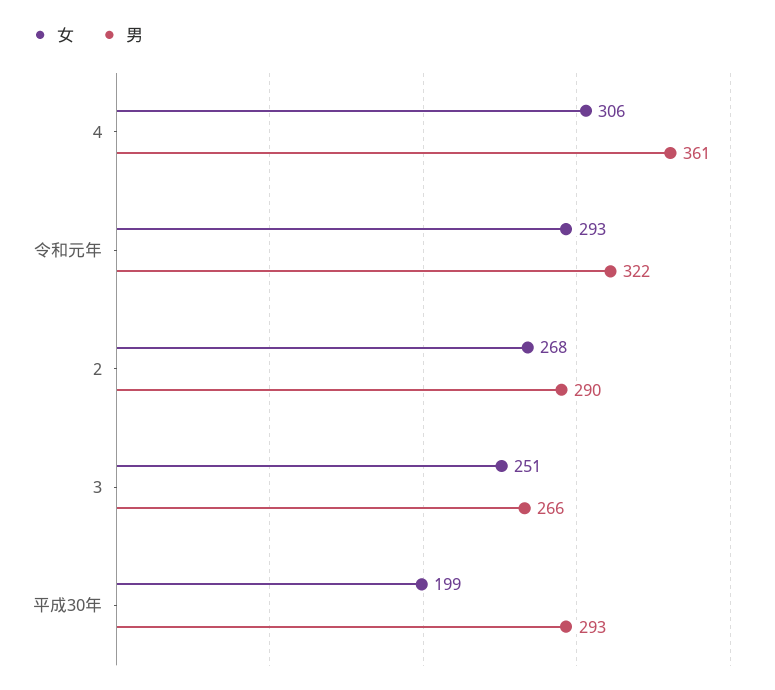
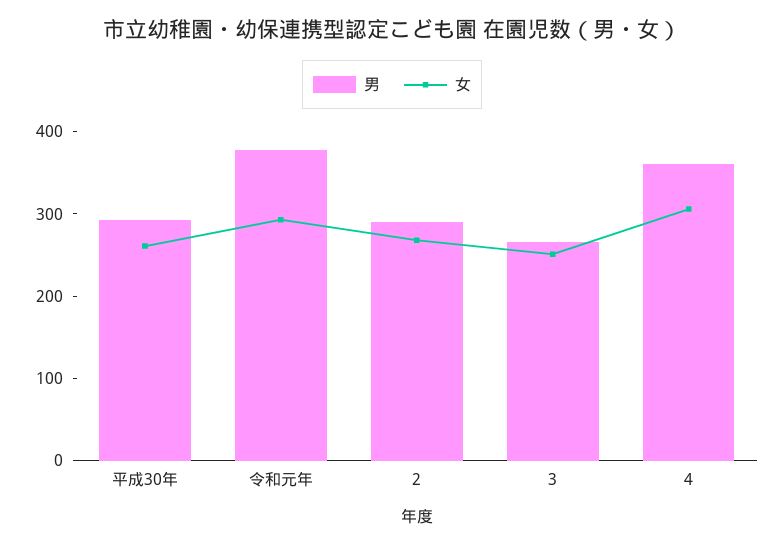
  {
    "女": {
      "4": 306,
      "令和元年": 293,
      "2": 268,
      "3": 251,
-     "平成30年": 199
+     "平成30年": 260
    },
    "男": {
      "4": 361,
-     "令和元年": 322,
+     "令和元年": 380,
      "2": 290,
      "3": 266,
      "平成30年": 293
    }
  }

